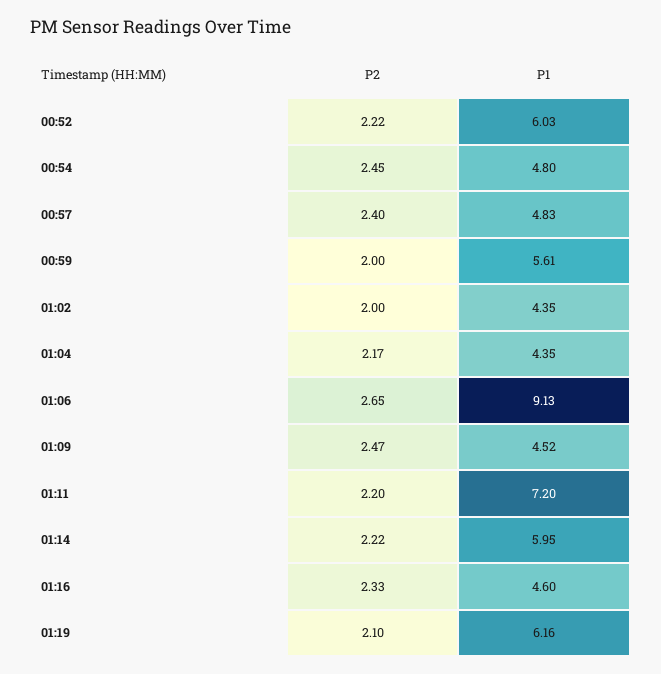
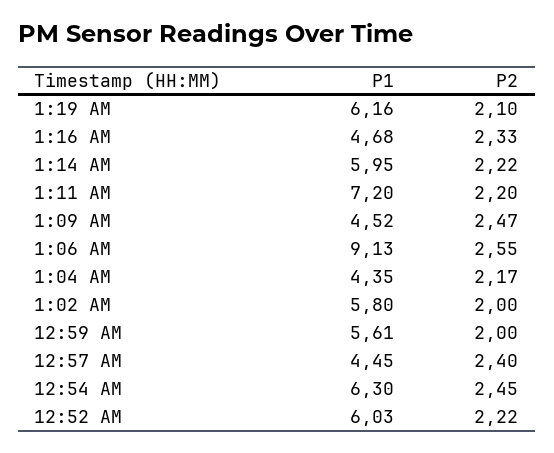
  {
    "P2": {
      "00:52": 2.22,
      "00:54": 2.45,
      "00:57": 2.4,
      "00:59": 2,
      "01:02": 2,
      "01:04": 2.17,
-     "01:06": 2.65,
+     "01:06": 2.55,
      "01:09": 2.47,
      "01:11": 2.2,
      "01:14": 2.22,
      "01:16": 2.33,
      "01:19": 2.1
    },
    "P1": {
      "00:52": 6.03,
-     "00:54": 4.8,
+     "00:54": 6.3,
-     "00:57": 4.83,
+     "00:57": 4.45,
      "00:59": 5.61,
-     "01:02": 4.35,
+     "01:02": 5.8,
      "01:04": 4.35,
      "01:06": 9.13,
      "01:09": 4.52,
      "01:11": 7.2,
      "01:14": 5.95,
-     "01:16": 4.6,
+     "01:16": 4.68,
      "01:19": 6.16
    }
  }

